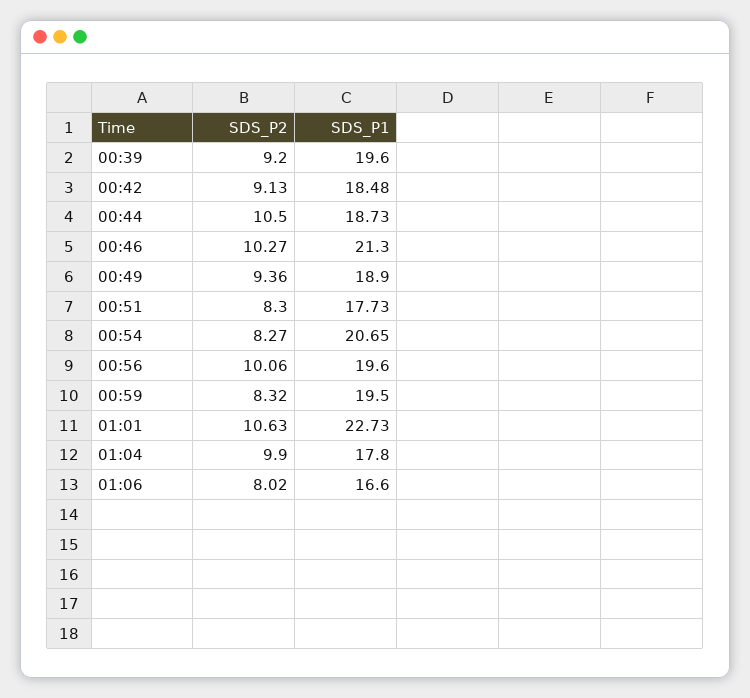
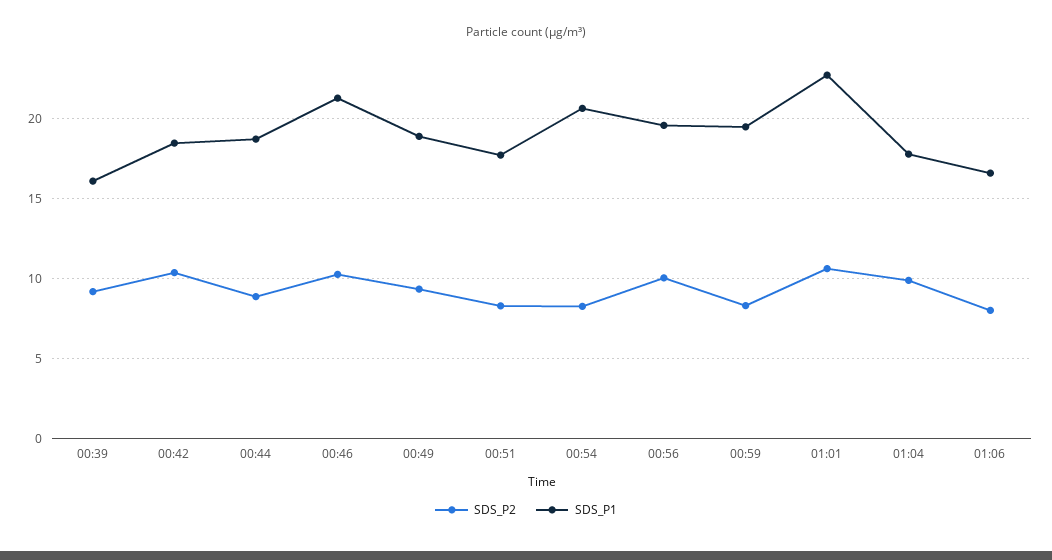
  {
    "SDS_P2": {
      "00:39": 9.2,
-     "00:42": 9.13,
+     "00:42": 10.5,
-     "00:44": 10.5,
+     "00:44": 9,
      "00:46": 10.27,
      "00:49": 9.36,
      "00:51": 8.3,
      "00:54": 8.27,
      "00:56": 10.06,
      "00:59": 8.32,
      "01:01": 10.63,
      "01:04": 9.9,
      "01:06": 8.02
    },
    "SDS_P1": {
-     "00:39": 19.6,
+     "00:39": 16,
      "00:42": 18.48,
      "00:44": 18.73,
      "00:46": 21.3,
      "00:49": 18.9,
      "00:51": 17.73,
      "00:54": 20.65,
      "00:56": 19.6,
      "00:59": 19.5,
      "01:01": 22.73,
      "01:04": 17.8,
      "01:06": 16.6
    }
  }

